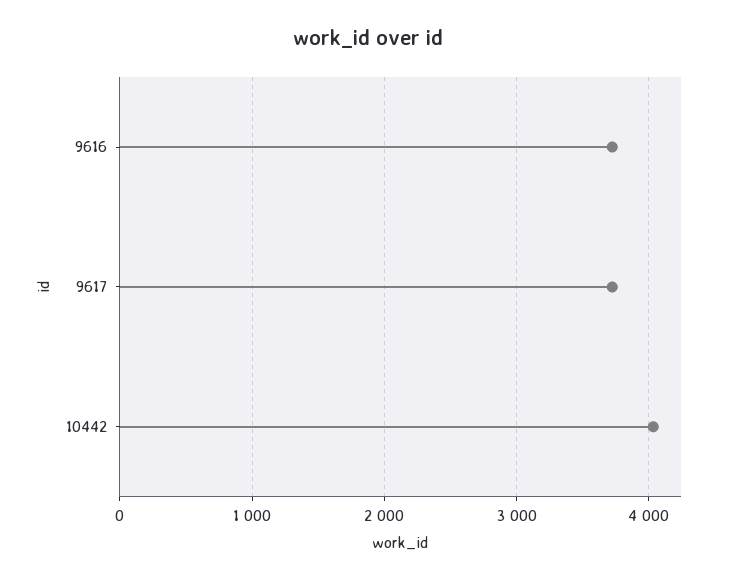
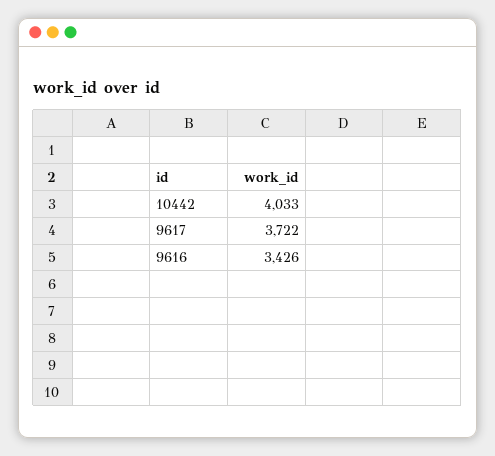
  {
-   "9616": 3700,
+   "9616": 3426,
    "9617": 3722,
    "10442": 4033
  }

